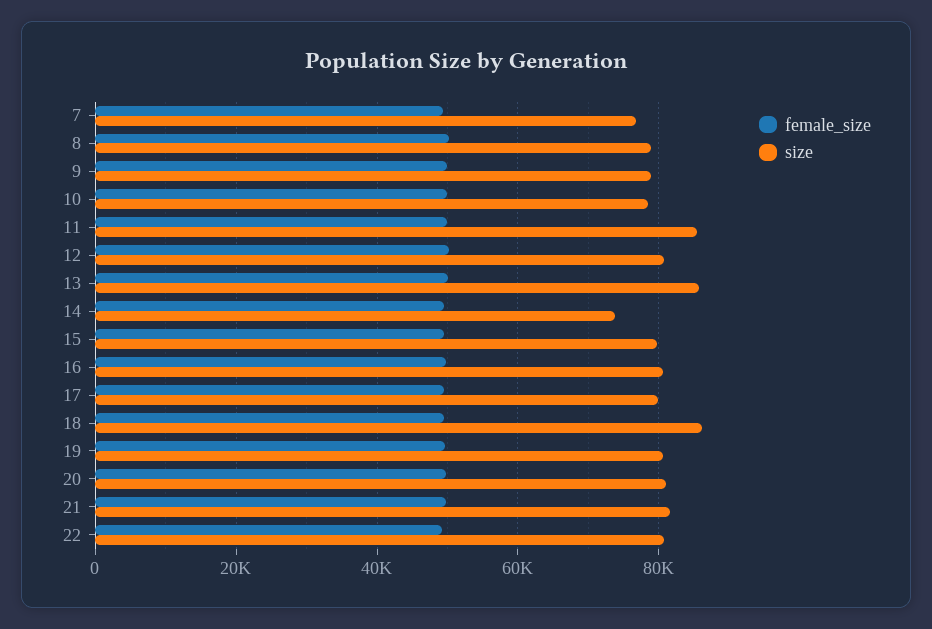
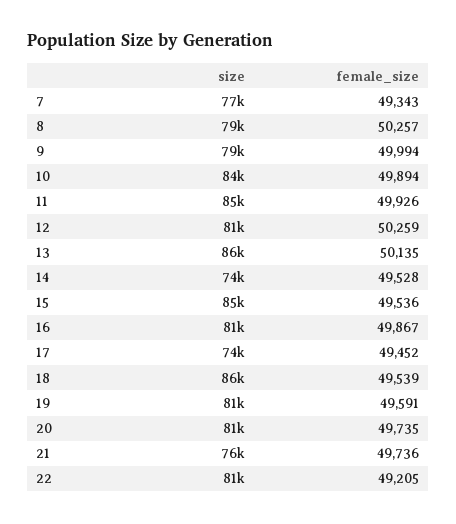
  {
    "female_size": {
      "7": 49343,
      "8": 50257,
      "9": 49994,
      "10": 49894,
      "11": 49926,
      "12": 50259,
      "13": 50135,
      "14": 49528,
      "15": 49536,
      "16": 49867,
      "17": 49452,
      "18": 49539,
      "19": 49591,
      "20": 49735,
      "21": 49736,
      "22": 49205
    },
    "size": {
      "7": 77000,
      "8": 79000,
      "9": 79000,
-     "10": 78000,
+     "10": 84000,
      "11": 85000,
      "12": 81000,
      "13": 86000,
      "14": 74000,
-     "15": 80000,
+     "15": 85000,
      "16": 81000,
-     "17": 80000,
+     "17": 74000,
      "18": 86000,
      "19": 81000,
      "20": 81000,
-     "21": 82000,
+     "21": 76000,
      "22": 81000
    }
  }

